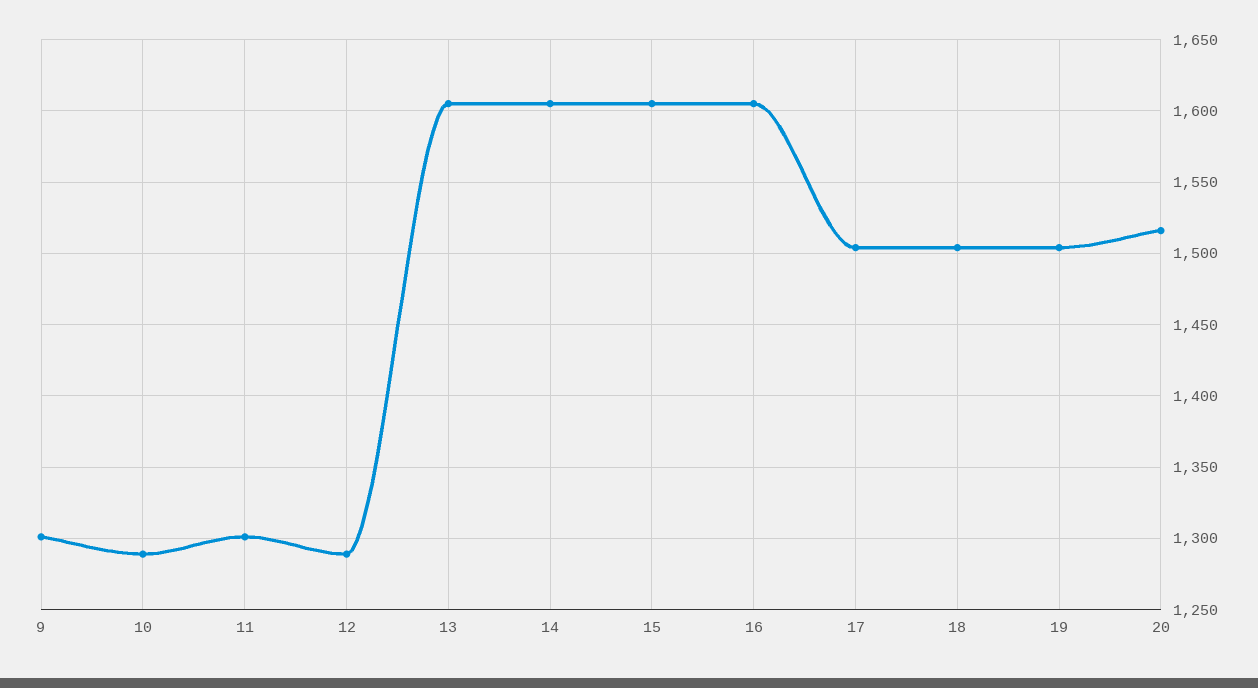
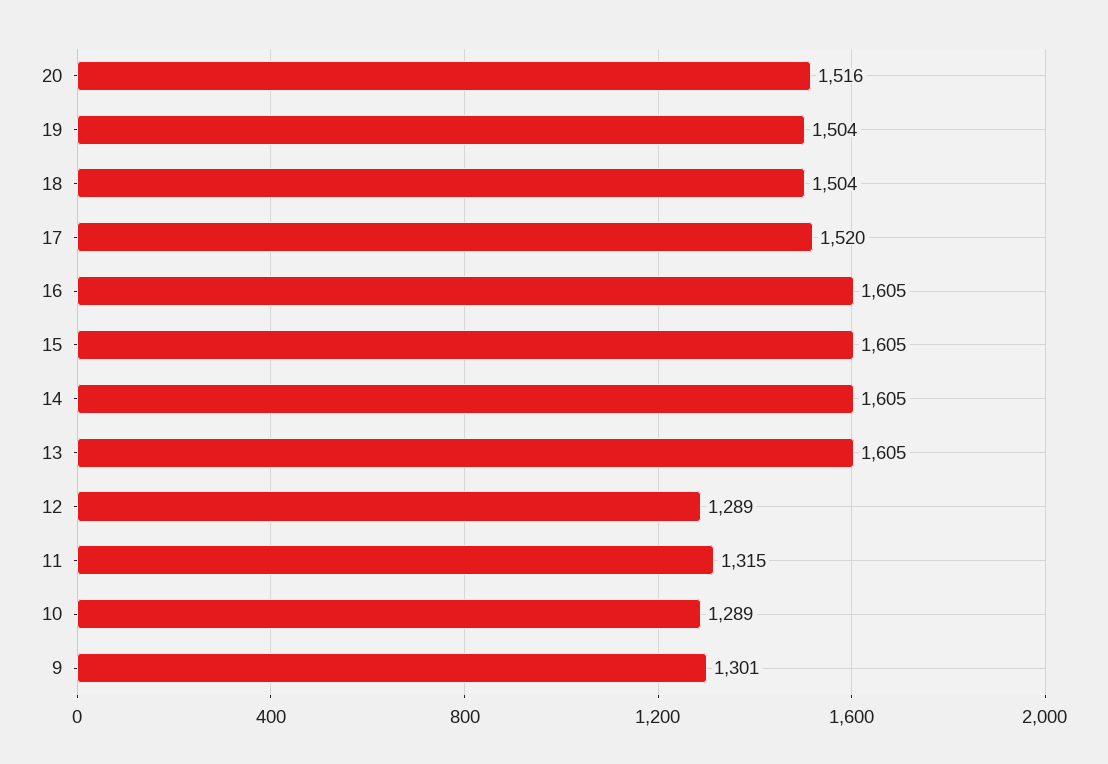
  {
    "9": 1301,
    "10": 1289,
-   "11": 1300,
+   "11": 1315,
    "12": 1289,
    "13": 1605,
    "14": 1605,
    "15": 1605,
    "16": 1605,
-   "17": 1505,
+   "17": 1520,
    "18": 1504,
    "19": 1504,
    "20": 1516
  }

